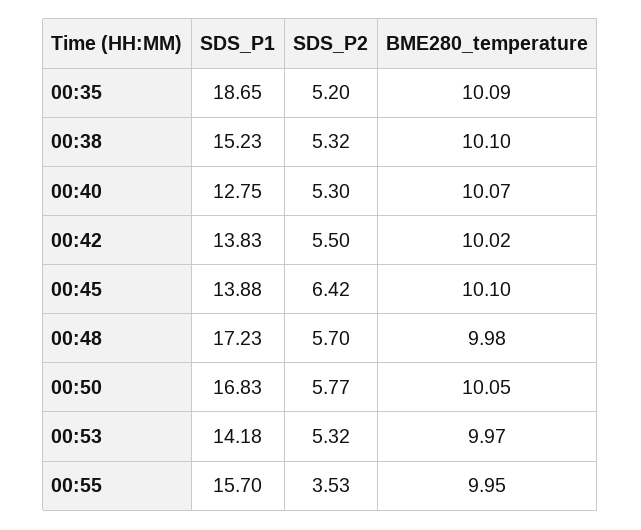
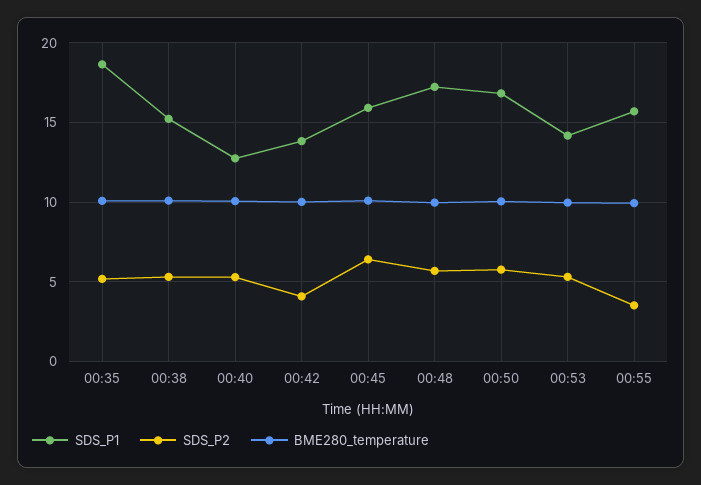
  {
    "SDS_P1": {
      "00:35": 18.65,
      "00:38": 15.23,
      "00:40": 12.75,
      "00:42": 13.83,
-     "00:45": 13.88,
+     "00:45": 16,
      "00:48": 17.23,
      "00:50": 16.83,
      "00:53": 14.18,
      "00:55": 15.7
    },
    "SDS_P2": {
      "00:35": 5.2,
      "00:38": 5.32,
      "00:40": 5.3,
-     "00:42": 5.5,
+     "00:42": 4,
      "00:45": 6.42,
      "00:48": 5.7,
      "00:50": 5.77,
      "00:53": 5.32,
      "00:55": 3.53
    },
    "BME280_temperature": {
      "00:35": 10.09,
      "00:38": 10.1,
      "00:40": 10.07,
      "00:42": 10.02,
      "00:45": 10.1,
      "00:48": 9.98,
      "00:50": 10.05,
      "00:53": 9.97,
      "00:55": 9.95
    }
  }

